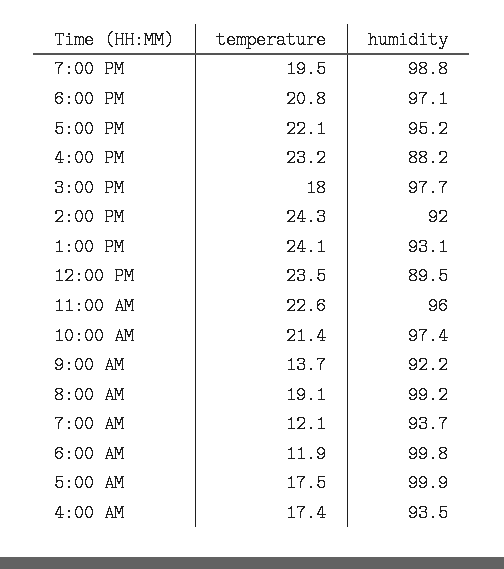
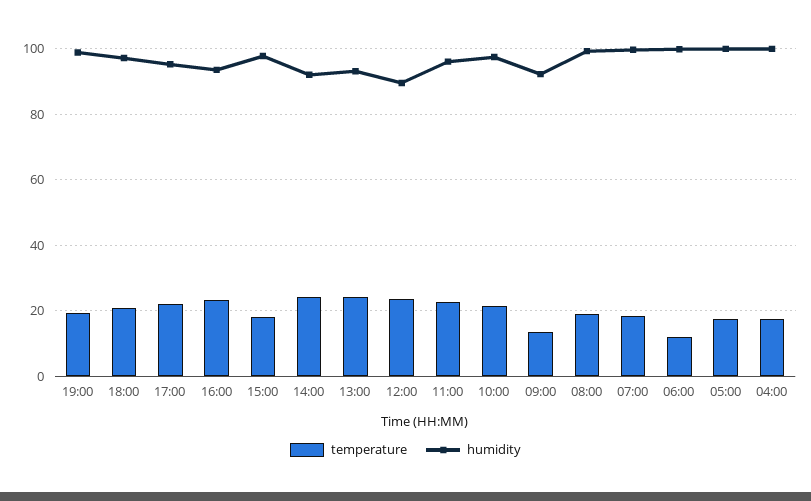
  {
    "temperature": {
      "7:00 PM": 19.5,
      "6:00 PM": 20.8,
      "5:00 PM": 22.1,
      "4:00 PM": 23.2,
      "3:00 PM": 18,
      "2:00 PM": 24.3,
      "1:00 PM": 24.1,
      "12:00 PM": 23.5,
      "11:00 AM": 22.6,
      "10:00 AM": 21.4,
      "9:00 AM": 13.7,
      "8:00 AM": 19.1,
-     "7:00 AM": 12.1,
+     "7:00 AM": 18,
      "6:00 AM": 11.9,
      "5:00 AM": 17.5,
      "4:00 AM": 17.4
    },
    "humidity": {
      "7:00 PM": 98.8,
      "6:00 PM": 97.1,
      "5:00 PM": 95.2,
-     "4:00 PM": 88.2,
+     "4:00 PM": 94,
      "3:00 PM": 97.7,
      "2:00 PM": 92,
      "1:00 PM": 93.1,
      "12:00 PM": 89.5,
      "11:00 AM": 96,
      "10:00 AM": 97.4,
      "9:00 AM": 92.2,
      "8:00 AM": 99.2,
-     "7:00 AM": 93.7,
+     "7:00 AM": 100,
      "6:00 AM": 99.8,
      "5:00 AM": 99.9,
-     "4:00 AM": 93.5
+     "4:00 AM": 100
    }
  }

